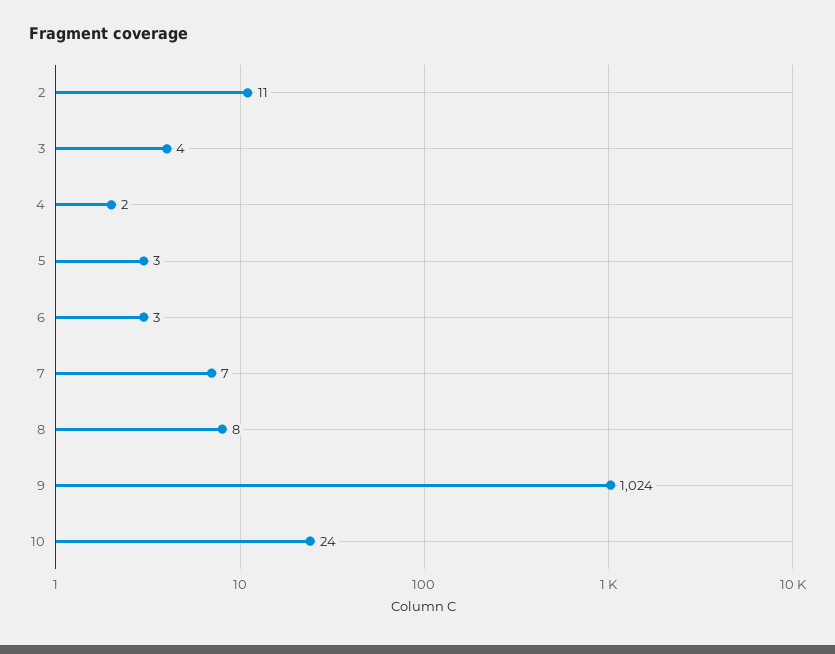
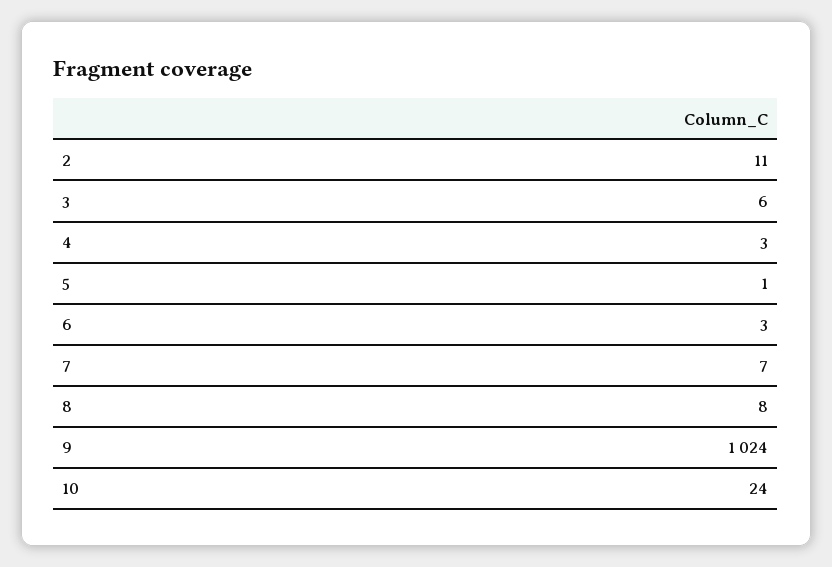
  {
    "2": 11,
-   "3": 4,
+   "3": 6,
-   "4": 2,
+   "4": 3,
-   "5": 3,
+   "5": 1,
    "6": 3,
    "7": 7,
    "8": 8,
    "9": 1024,
    "10": 24
  }

